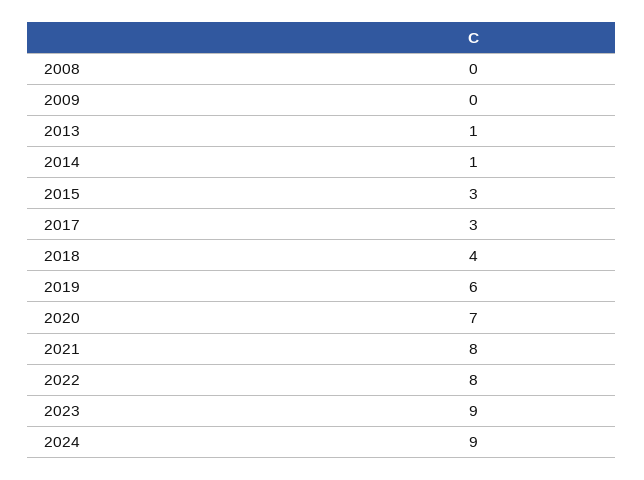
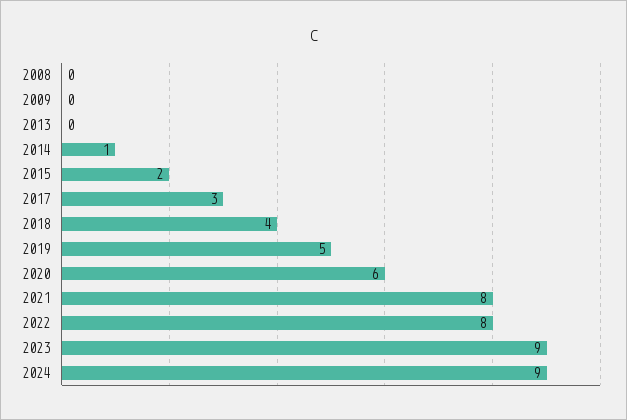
  {
    "2008": 0,
    "2009": 0,
-   "2013": 1,
+   "2013": 0,
    "2014": 1,
-   "2015": 3,
+   "2015": 2,
    "2017": 3,
    "2018": 4,
-   "2019": 6,
+   "2019": 5,
-   "2020": 7,
+   "2020": 6,
    "2021": 8,
    "2022": 8,
    "2023": 9,
    "2024": 9
  }

